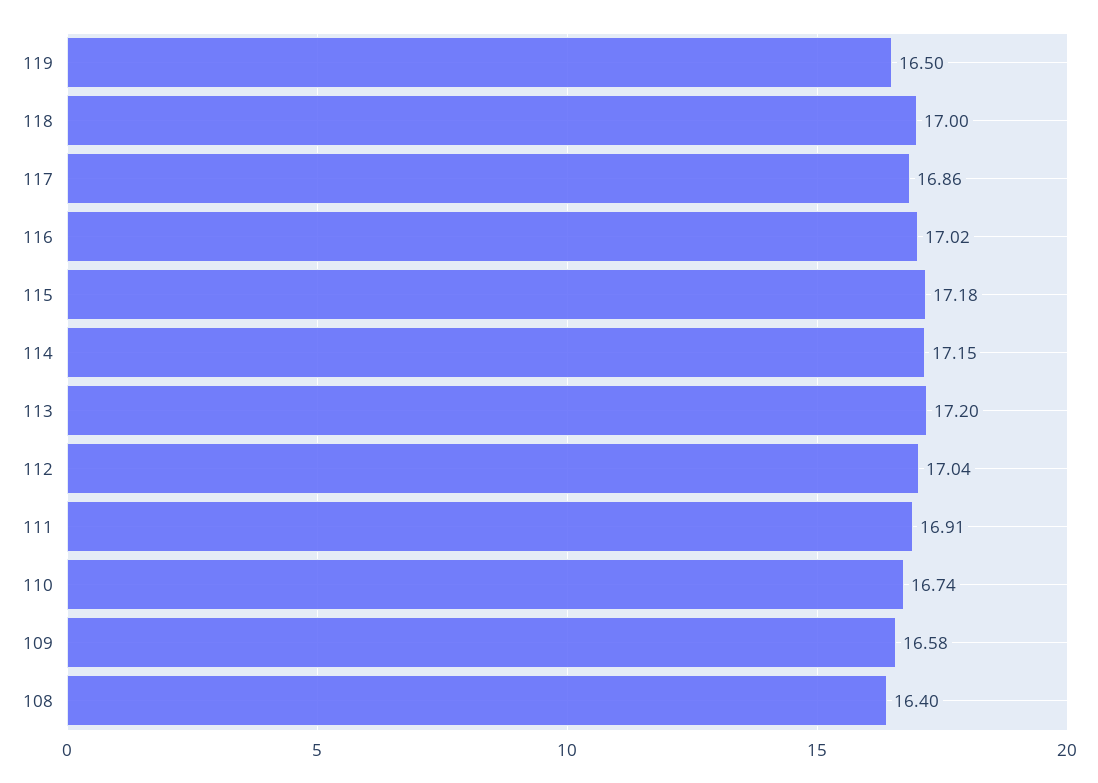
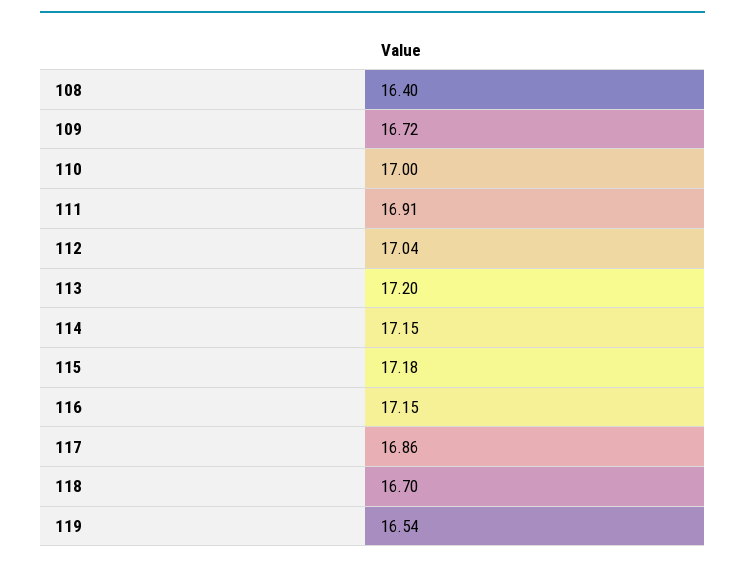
  {
-   "119": 16.5,
+   "119": 16.54,
-   "118": 17,
+   "118": 16.7,
    "117": 16.86,
-   "116": 17.02,
+   "116": 17.15,
    "115": 17.18,
    "114": 17.15,
    "113": 17.2,
    "112": 17.04,
    "111": 16.91,
-   "110": 16.74,
+   "110": 17,
-   "109": 16.58,
+   "109": 16.72,
    "108": 16.4
  }

